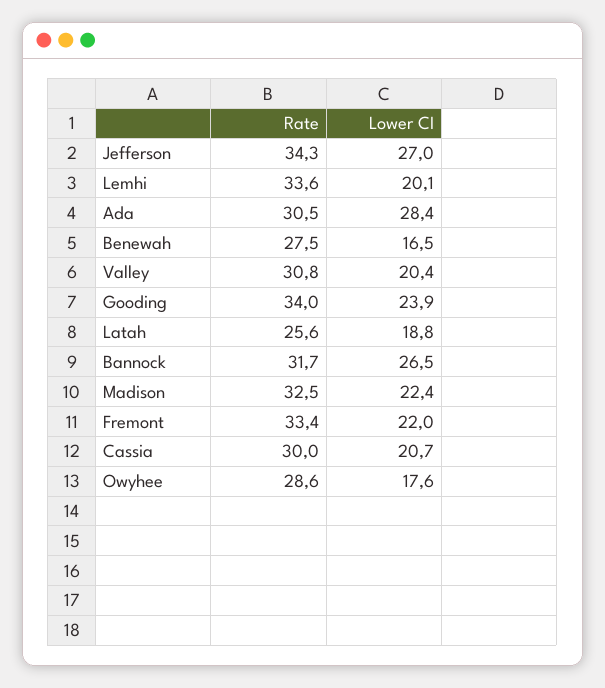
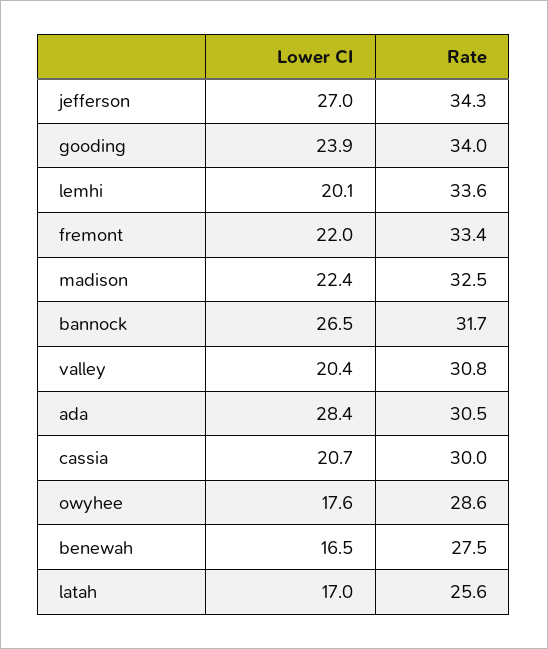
  {
    "Rate": {
      "Jefferson": 34.3,
      "Lemhi": 33.6,
      "Ada": 30.5,
      "Benewah": 27.5,
      "Valley": 30.8,
      "Gooding": 34,
      "Latah": 25.6,
      "Bannock": 31.7,
      "Madison": 32.5,
      "Fremont": 33.4,
      "Cassia": 30,
      "Owyhee": 28.6
    },
    "Lower CI": {
      "Jefferson": 27,
      "Lemhi": 20.1,
      "Ada": 28.4,
      "Benewah": 16.5,
      "Valley": 20.4,
      "Gooding": 23.9,
-     "Latah": 18.8,
+     "Latah": 17,
      "Bannock": 26.5,
      "Madison": 22.4,
      "Fremont": 22,
      "Cassia": 20.7,
      "Owyhee": 17.6
    }
  }

